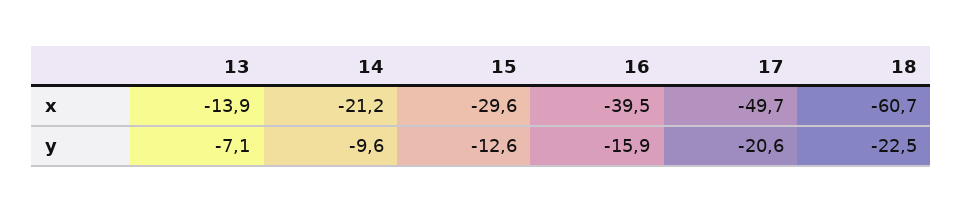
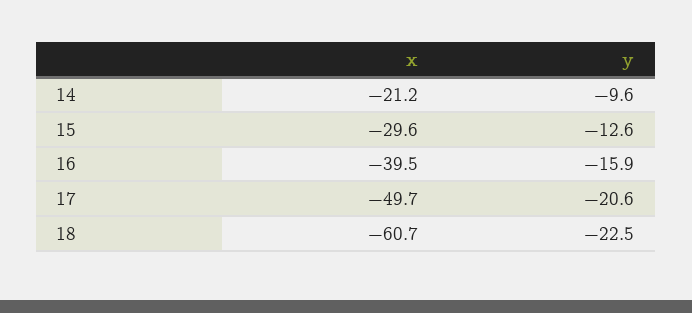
  {
-   "13": {
-     "x": -13.9,
-     "y": -7.1
-   },
    "14": {
      "x": -21.2,
      "y": -9.6
    },
    "15": {
      "x": -29.6,
      "y": -12.6
    },
    "16": {
      "x": -39.5,
      "y": -15.9
    },
    "17": {
      "x": -49.7,
      "y": -20.6
    },
    "18": {
      "x": -60.7,
      "y": -22.5
    }
  }

